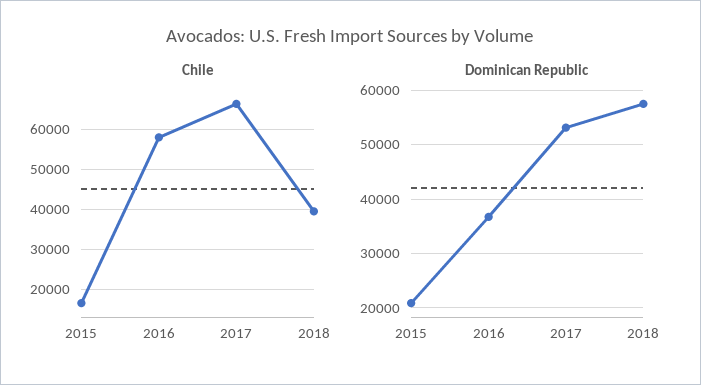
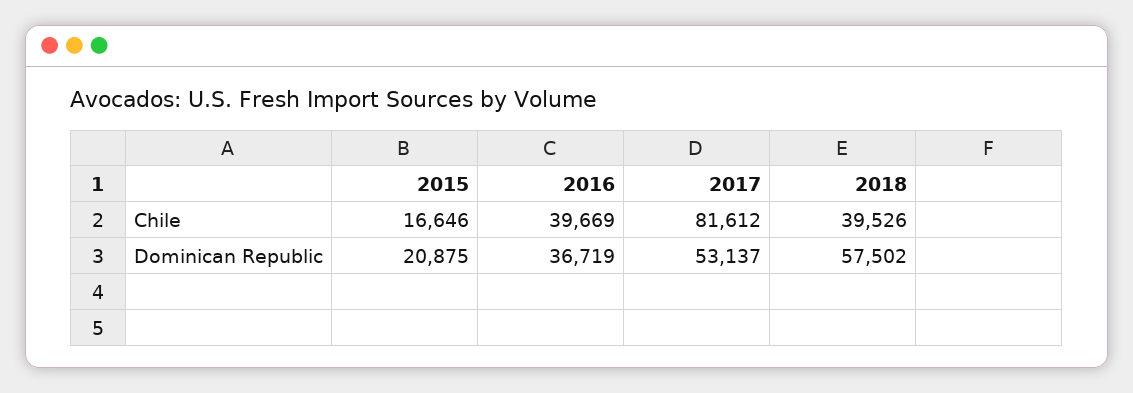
  {
    "Chile": {
      "2015": 16646,
-     "2016": 58000,
+     "2016": 39669,
-     "2017": 66000,
+     "2017": 81612,
      "2018": 39526
    },
    "Dominican Republic": {
      "2015": 20875,
      "2016": 36719,
      "2017": 53137,
      "2018": 57502
    }
  }

